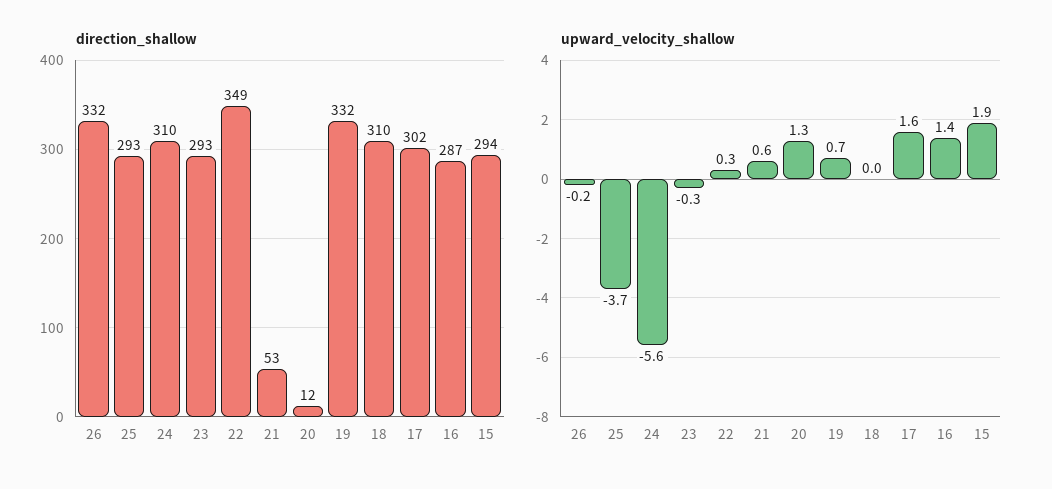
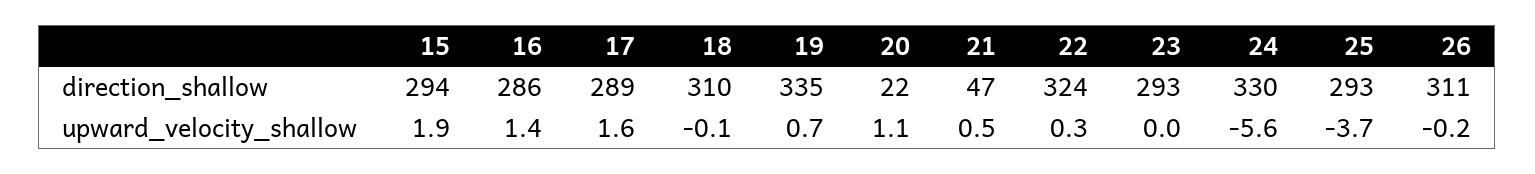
  {
    "direction_shallow": {
-     "26": 332,
+     "26": 311,
      "25": 293,
-     "24": 310,
+     "24": 330,
      "23": 293,
-     "22": 349,
+     "22": 324,
-     "21": 53,
+     "21": 47,
-     "20": 12,
+     "20": 22,
-     "19": 332,
+     "19": 335,
      "18": 310,
-     "17": 302,
+     "17": 289,
-     "16": 287,
+     "16": 286,
      "15": 294
    },
    "upward_velocity_shallow": {
      "26": -0.2,
      "25": -3.7,
      "24": -5.6,
-     "23": -0.3,
+     "23": 0,
      "22": 0.3,
-     "21": 0.6,
+     "21": 0.5,
-     "20": 1.3,
+     "20": 1.1,
      "19": 0.7,
-     "18": 0,
+     "18": -0.1,
      "17": 1.6,
      "16": 1.4,
      "15": 1.9
    }
  }

